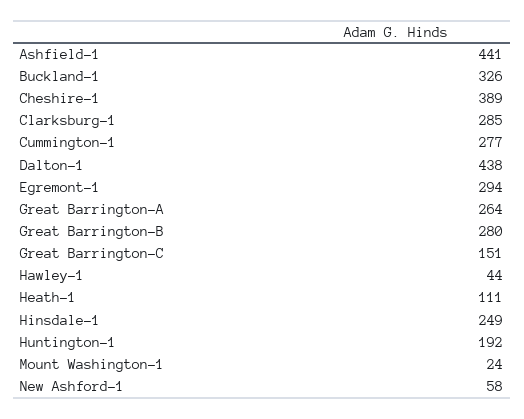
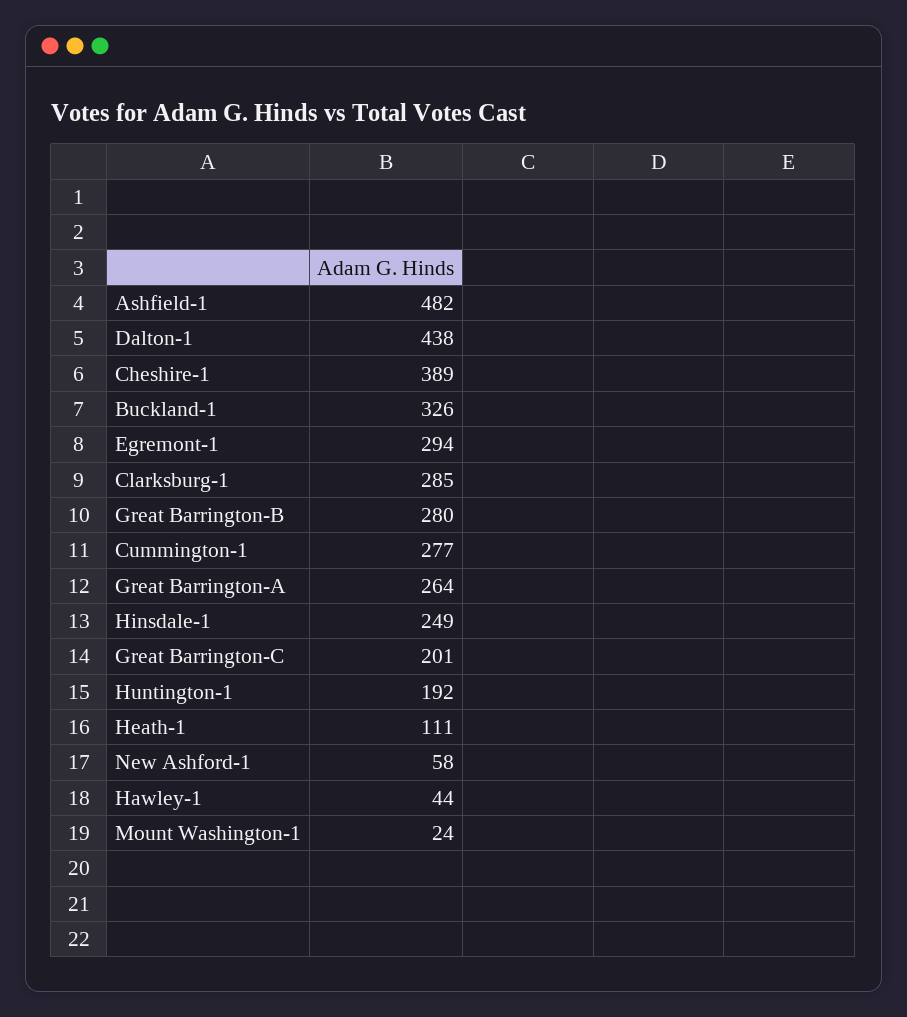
  {
-   "Ashfield-1": 441,
+   "Ashfield-1": 482,
    "Buckland-1": 326,
    "Cheshire-1": 389,
    "Clarksburg-1": 285,
    "Cummington-1": 277,
    "Dalton-1": 438,
    "Egremont-1": 294,
    "Great Barrington-A": 264,
    "Great Barrington-B": 280,
-   "Great Barrington-C": 151,
+   "Great Barrington-C": 201,
    "Hawley-1": 44,
    "Heath-1": 111,
    "Hinsdale-1": 249,
    "Huntington-1": 192,
    "Mount Washington-1": 24,
    "New Ashford-1": 58
  }

